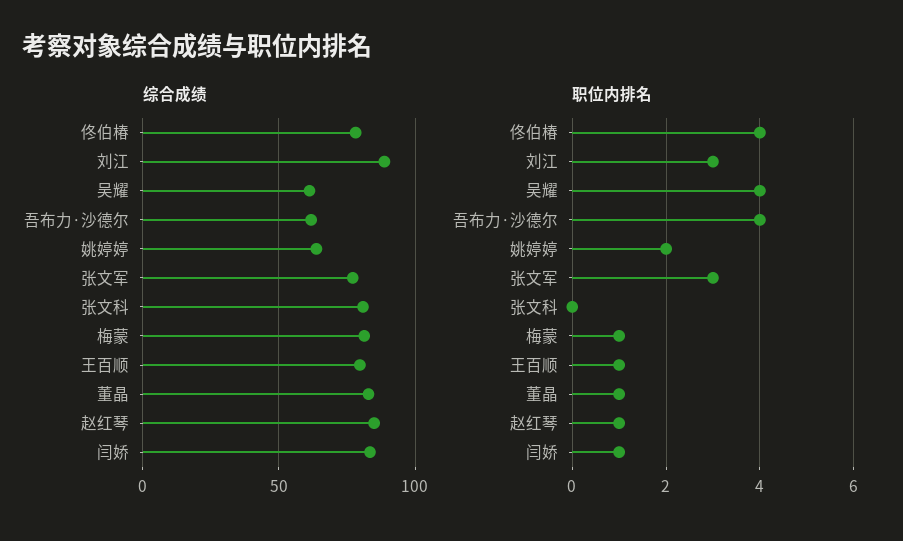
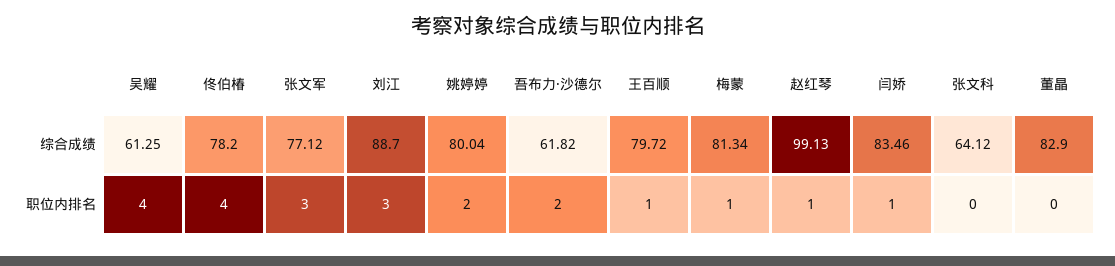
  {
    "综合成绩": {
      "佟伯椿": 78.2,
      "刘江": 88.7,
      "吴耀": 61.25,
      "吾布力·沙德尔": 61.82,
-     "姚婷婷": 65,
+     "姚婷婷": 80.04,
      "张文军": 77.12,
-     "张文科": 80,
+     "张文科": 64.12,
      "梅蒙": 81.34,
      "王百顺": 79.72,
      "董晶": 82.9,
-     "赵红琴": 85,
+     "赵红琴": 99.13,
      "闫娇": 83.46
    },
    "职位内排名": {
      "佟伯椿": 4,
      "刘江": 3,
      "吴耀": 4,
-     "吾布力·沙德尔": 4,
+     "吾布力·沙德尔": 2,
      "姚婷婷": 2,
      "张文军": 3,
      "张文科": 0,
      "梅蒙": 1,
      "王百顺": 1,
-     "董晶": 1,
+     "董晶": 0,
      "赵红琴": 1,
      "闫娇": 1
    }
  }

